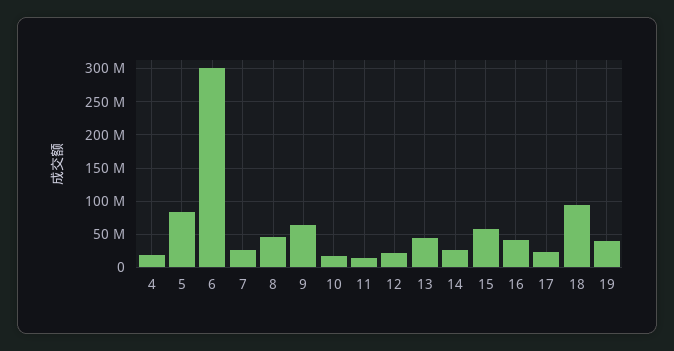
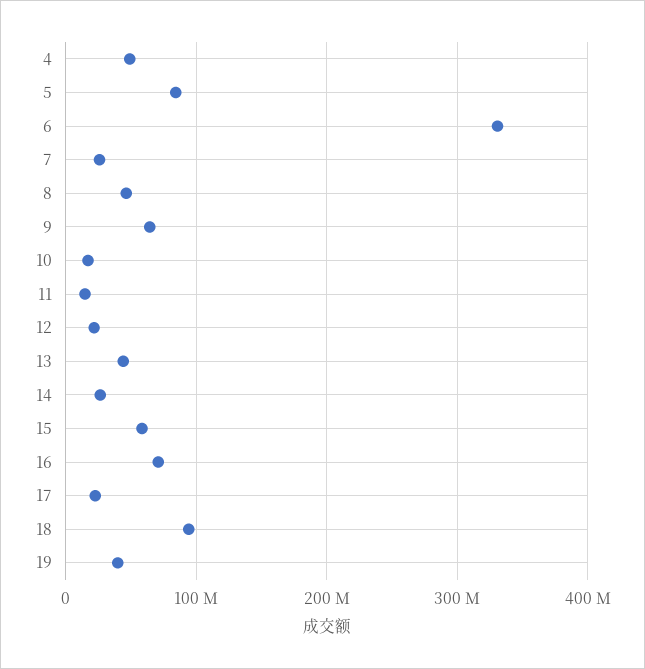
  {
-   "4": 20000000,
+   "4": 50000000,
    "5": 80000000,
-   "6": 300000000,
+   "6": 330000000,
    "7": 30000000,
    "8": 50000000,
    "9": 60000000,
    "10": 20000000,
    "11": 10000000,
    "12": 20000000,
    "13": 40000000,
    "14": 30000000,
    "15": 60000000,
-   "16": 40000000,
+   "16": 70000000,
    "17": 20000000,
    "18": 90000000,
    "19": 40000000
  }

